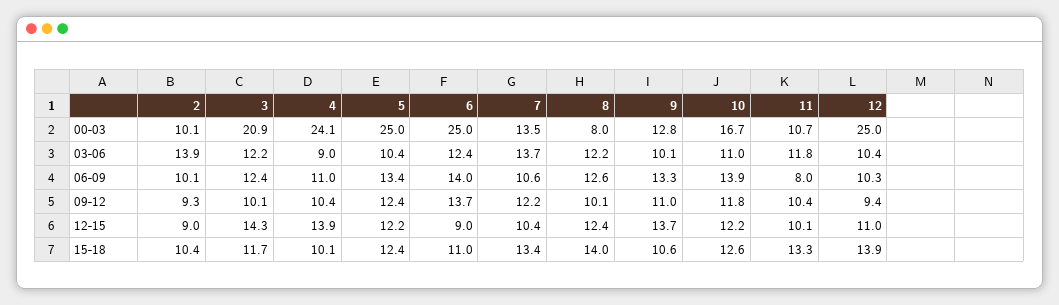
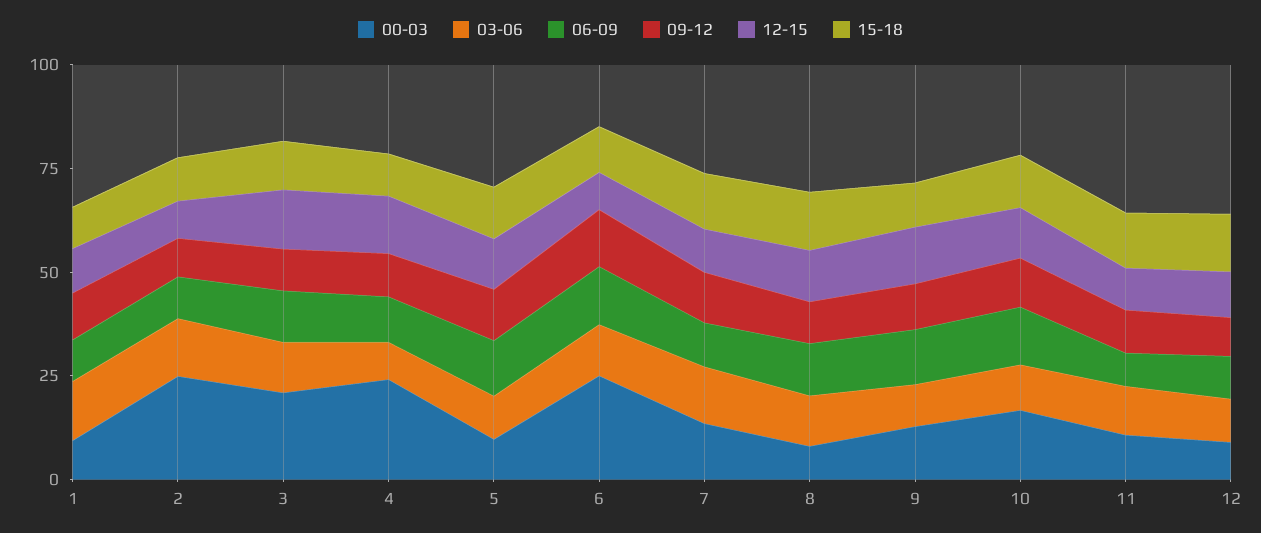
  {
    "00-03": {
-     "2": 10.1,
+     "2": 25,
      "3": 20.9,
      "4": 24.1,
-     "5": 25,
+     "5": 10,
      "6": 25,
      "7": 13.5,
      "8": 8,
      "9": 12.8,
      "10": 16.7,
      "11": 10.7,
-     "12": 25
+     "12": 10,
+     "1": 10
    },
    "03-06": {
      "2": 13.9,
      "3": 12.2,
      "4": 9,
      "5": 10.4,
      "6": 12.4,
      "7": 13.7,
      "8": 12.2,
      "9": 10.1,
      "10": 11,
      "11": 11.8,
-     "12": 10.4
+     "12": 10.4,
+     "1": 15
    },
    "06-09": {
      "2": 10.1,
      "3": 12.4,
      "4": 11,
      "5": 13.4,
      "6": 14,
      "7": 10.6,
      "8": 12.6,
      "9": 13.3,
      "10": 13.9,
      "11": 8,
-     "12": 10.3
+     "12": 10.3,
+     "1": 10
    },
    "09-12": {
      "2": 9.3,
      "3": 10.1,
      "4": 10.4,
      "5": 12.4,
      "6": 13.7,
      "7": 12.2,
      "8": 10.1,
      "9": 11,
      "10": 11.8,
      "11": 10.4,
-     "12": 9.4
+     "12": 9.4,
+     "1": 10
    },
    "12-15": {
      "2": 9,
      "3": 14.3,
      "4": 13.9,
      "5": 12.2,
      "6": 9,
      "7": 10.4,
      "8": 12.4,
      "9": 13.7,
      "10": 12.2,
      "11": 10.1,
-     "12": 11
+     "12": 11,
+     "1": 10
    },
    "15-18": {
      "2": 10.4,
      "3": 11.7,
      "4": 10.1,
      "5": 12.4,
      "6": 11,
      "7": 13.4,
      "8": 14,
      "9": 10.6,
      "10": 12.6,
      "11": 13.3,
-     "12": 13.9
+     "12": 13.9,
+     "1": 10
    }
  }

